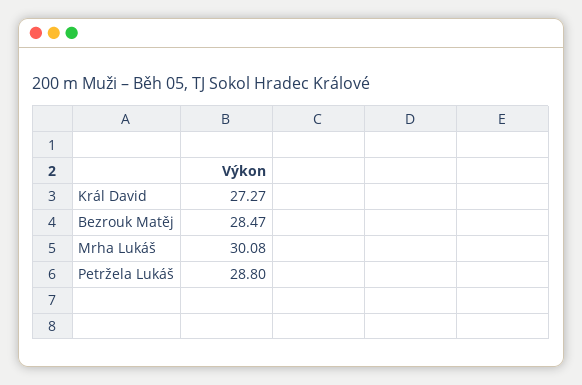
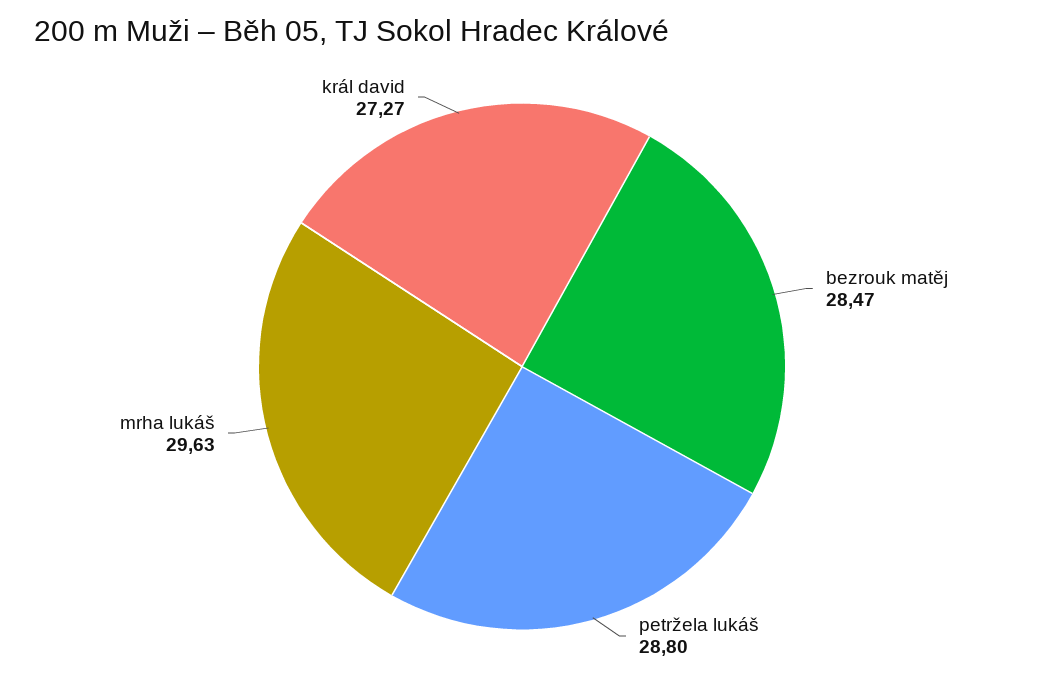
  {
    "Král David": 27.27,
    "Bezrouk Matěj": 28.47,
-   "Mrha Lukáš": 30.08,
+   "Mrha Lukáš": 29.63,
    "Petržela Lukáš": 28.8
  }

